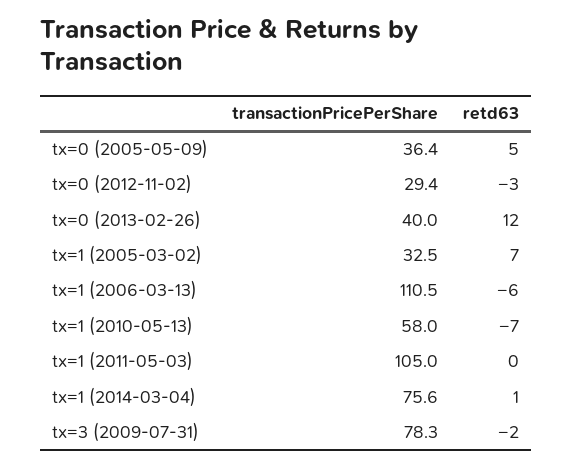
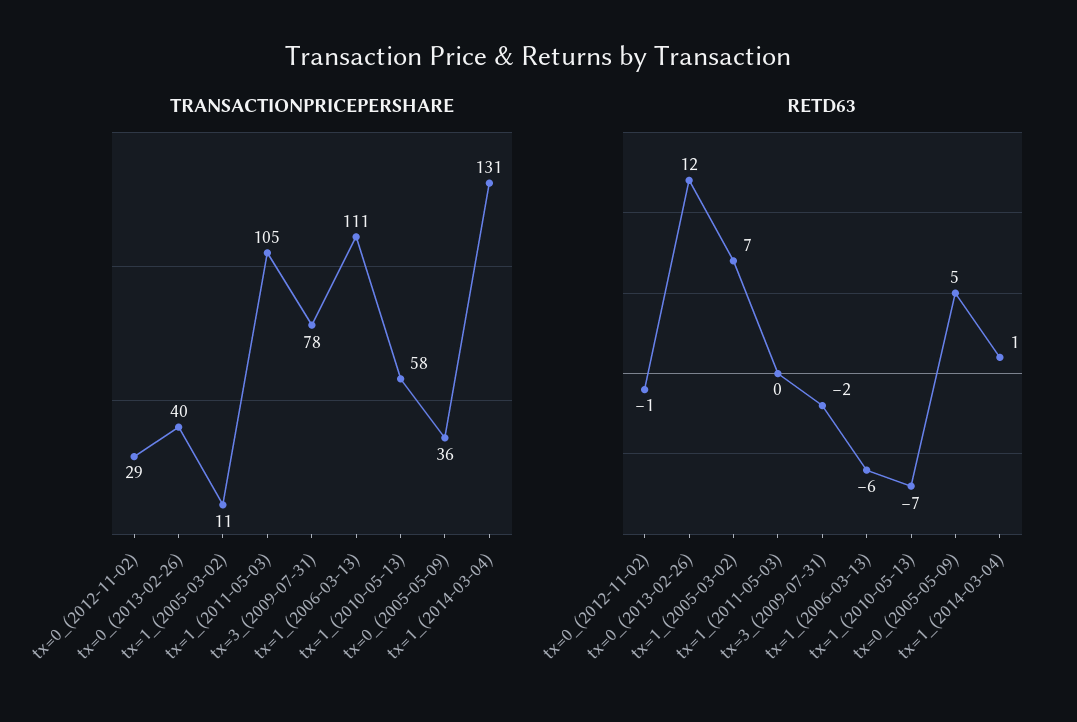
  {
    "transactionPricePerShare": {
      "tx=0 (2005-05-09)": 36.4,
      "tx=0 (2012-11-02)": 29.4,
      "tx=0 (2013-02-26)": 40,
-     "tx=1 (2005-03-02)": 32.5,
+     "tx=1 (2005-03-02)": 11,
      "tx=1 (2006-03-13)": 110.5,
      "tx=1 (2010-05-13)": 58,
      "tx=1 (2011-05-03)": 105,
-     "tx=1 (2014-03-04)": 75.6,
+     "tx=1 (2014-03-04)": 131,
      "tx=3 (2009-07-31)": 78.3
    },
    "retd63": {
      "tx=0 (2005-05-09)": 5,
-     "tx=0 (2012-11-02)": -3,
+     "tx=0 (2012-11-02)": -1,
      "tx=0 (2013-02-26)": 12,
      "tx=1 (2005-03-02)": 7,
      "tx=1 (2006-03-13)": -6,
      "tx=1 (2010-05-13)": -7,
      "tx=1 (2011-05-03)": 0,
      "tx=1 (2014-03-04)": 1,
      "tx=3 (2009-07-31)": -2
    }
  }

